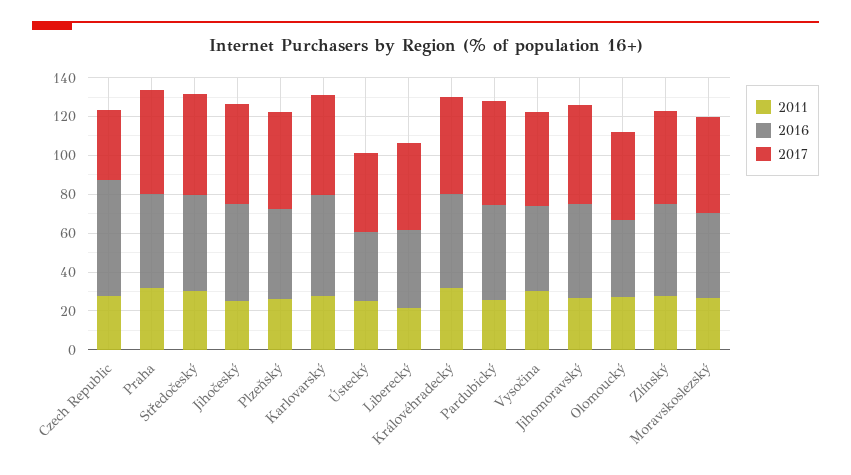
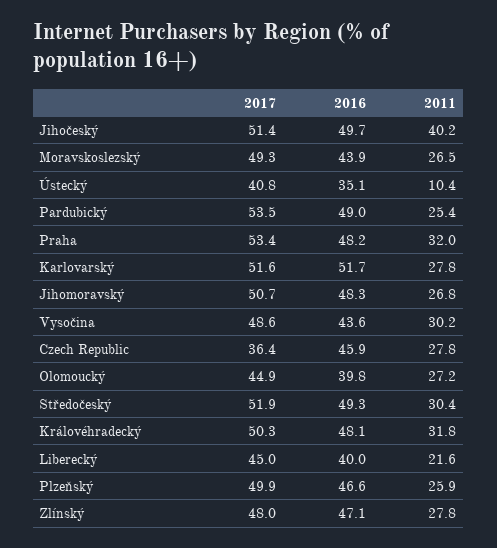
  {
    "2011": {
      "Czech Republic": 27.8,
      "Praha": 32,
      "Středočeský": 30.4,
-     "Jihočeský": 25,
+     "Jihočeský": 40.2,
      "Plzeňský": 25.9,
      "Karlovarský": 27.8,
-     "Ústecký": 25,
+     "Ústecký": 10.4,
      "Liberecký": 21.6,
      "Královéhradecký": 31.8,
      "Pardubický": 25.4,
      "Vysočina": 30.2,
      "Jihomoravský": 26.8,
      "Olomoucký": 27.2,
      "Zlínský": 27.8,
      "Moravskoslezský": 26.5
    },
    "2016": {
-     "Czech Republic": 60,
+     "Czech Republic": 45.9,
      "Praha": 48.2,
      "Středočeský": 49.3,
      "Jihočeský": 49.7,
      "Plzeňský": 46.6,
      "Karlovarský": 51.7,
      "Ústecký": 35.1,
      "Liberecký": 40,
      "Královéhradecký": 48.1,
      "Pardubický": 49,
      "Vysočina": 43.6,
      "Jihomoravský": 48.3,
      "Olomoucký": 39.8,
      "Zlínský": 47.1,
      "Moravskoslezský": 43.9
    },
    "2017": {
      "Czech Republic": 36.4,
      "Praha": 53.4,
      "Středočeský": 51.9,
      "Jihočeský": 51.4,
      "Plzeňský": 49.9,
      "Karlovarský": 51.6,
      "Ústecký": 40.8,
      "Liberecký": 45,
      "Královéhradecký": 50.3,
      "Pardubický": 53.5,
      "Vysočina": 48.6,
      "Jihomoravský": 50.7,
      "Olomoucký": 44.9,
      "Zlínský": 48,
      "Moravskoslezský": 49.3
    }
  }

